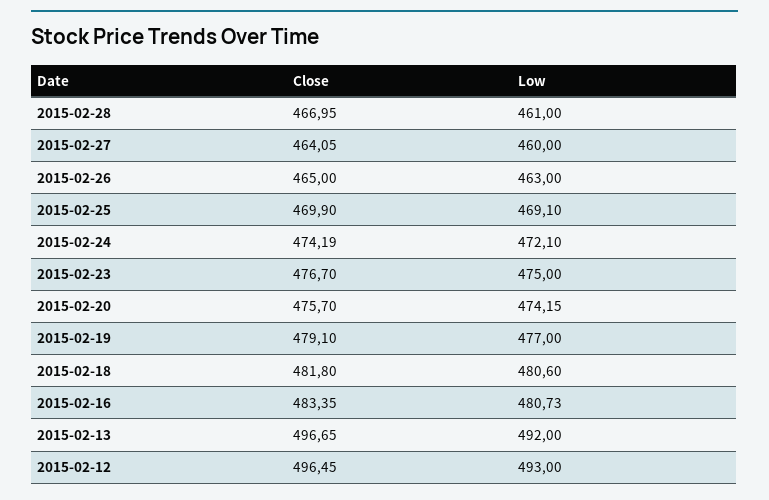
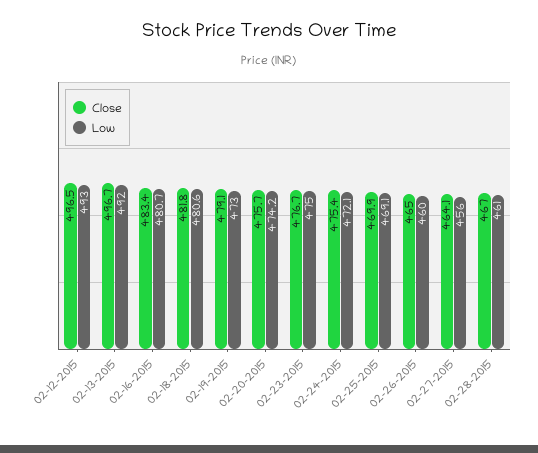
  {
    "Close": {
      "2015-02-28": 466.95,
      "2015-02-27": 464.05,
      "2015-02-26": 465,
      "2015-02-25": 469.9,
-     "2015-02-24": 474.19,
+     "2015-02-24": 475.4,
      "2015-02-23": 476.7,
      "2015-02-20": 475.7,
      "2015-02-19": 479.1,
      "2015-02-18": 481.8,
      "2015-02-16": 483.35,
      "2015-02-13": 496.65,
      "2015-02-12": 496.45
    },
    "Low": {
      "2015-02-28": 461,
-     "2015-02-27": 460,
+     "2015-02-27": 456,
-     "2015-02-26": 463,
+     "2015-02-26": 460,
      "2015-02-25": 469.1,
      "2015-02-24": 472.1,
      "2015-02-23": 475,
      "2015-02-20": 474.15,
-     "2015-02-19": 477,
+     "2015-02-19": 473,
      "2015-02-18": 480.6,
      "2015-02-16": 480.73,
      "2015-02-13": 492,
      "2015-02-12": 493
    }
  }

